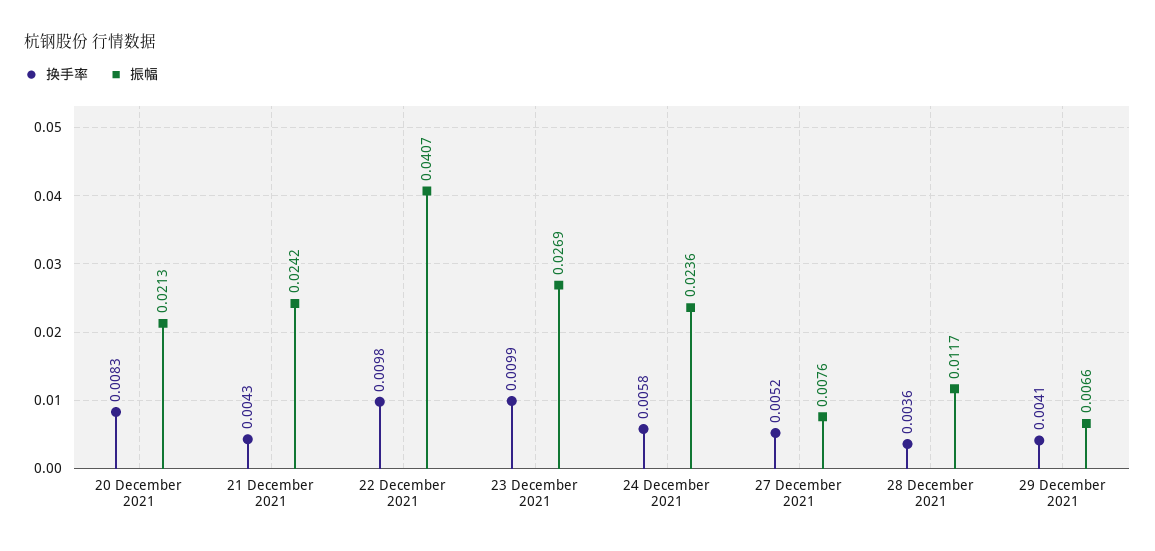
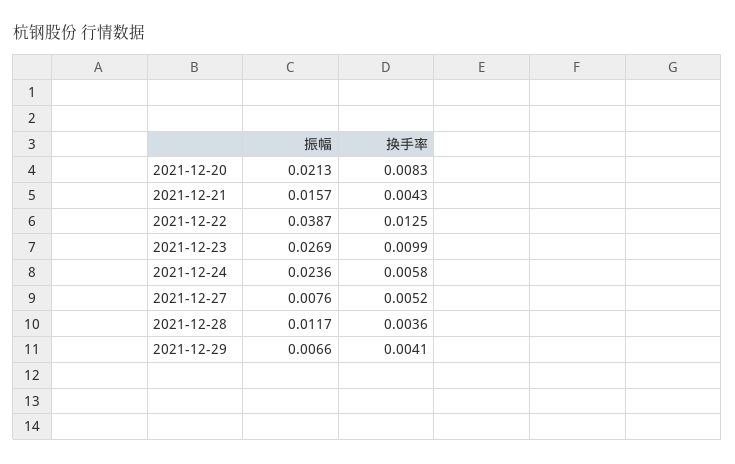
  {
    "换手率": {
      "20 December 2021": 0.0083,
      "21 December 2021": 0.0043,
-     "22 December 2021": 0.0098,
+     "22 December 2021": 0.0125,
      "23 December 2021": 0.0099,
      "24 December 2021": 0.0058,
      "27 December 2021": 0.0052,
      "28 December 2021": 0.0036,
      "29 December 2021": 0.0041
    },
    "振幅": {
      "20 December 2021": 0.0213,
-     "21 December 2021": 0.0242,
+     "21 December 2021": 0.0157,
-     "22 December 2021": 0.0407,
+     "22 December 2021": 0.0387,
      "23 December 2021": 0.0269,
      "24 December 2021": 0.0236,
      "27 December 2021": 0.0076,
      "28 December 2021": 0.0117,
      "29 December 2021": 0.0066
    }
  }

